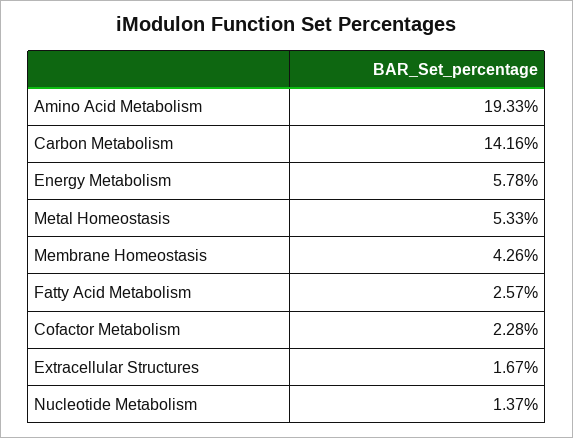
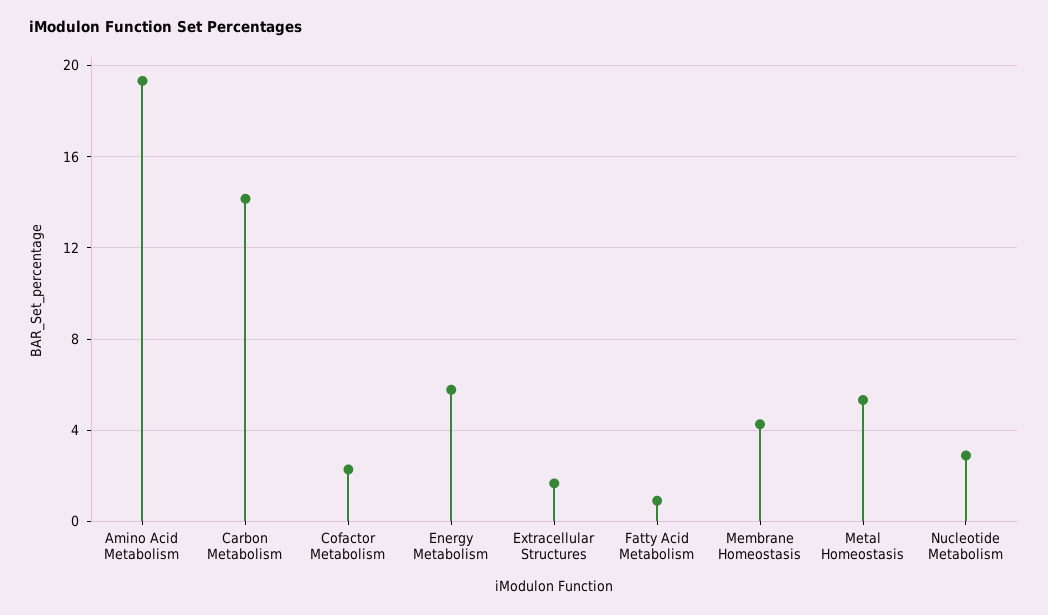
  {
    "Amino Acid Metabolism": 19.33,
    "Carbon Metabolism": 14.16,
    "Energy Metabolism": 5.78,
    "Metal Homeostasis": 5.33,
    "Membrane Homeostasis": 4.26,
-   "Fatty Acid Metabolism": 2.57,
+   "Fatty Acid Metabolism": 1,
    "Cofactor Metabolism": 2.28,
    "Extracellular Structures": 1.67,
-   "Nucleotide Metabolism": 1.37
+   "Nucleotide Metabolism": 3
  }

